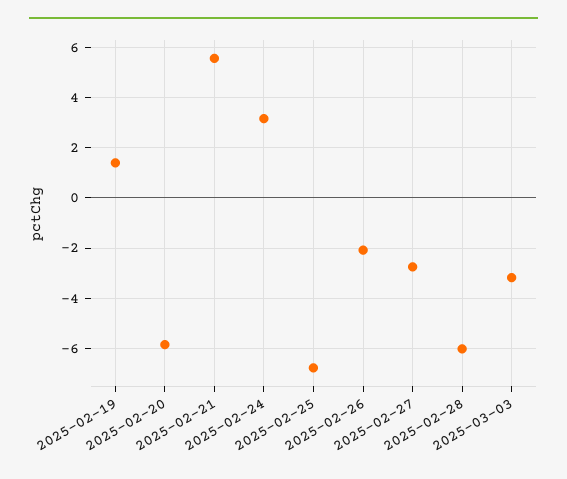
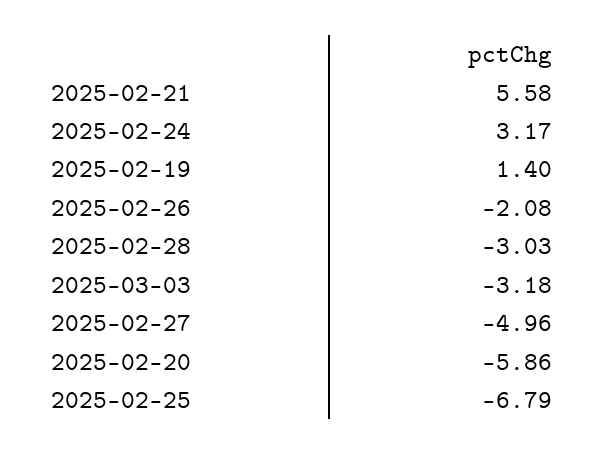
  {
    "2025-02-19": 1.4,
    "2025-02-20": -5.86,
    "2025-02-21": 5.58,
    "2025-02-24": 3.17,
    "2025-02-25": -6.79,
    "2025-02-26": -2.08,
-   "2025-02-27": -2.75,
+   "2025-02-27": -4.96,
-   "2025-02-28": -6,
+   "2025-02-28": -3.03,
    "2025-03-03": -3.18
  }

